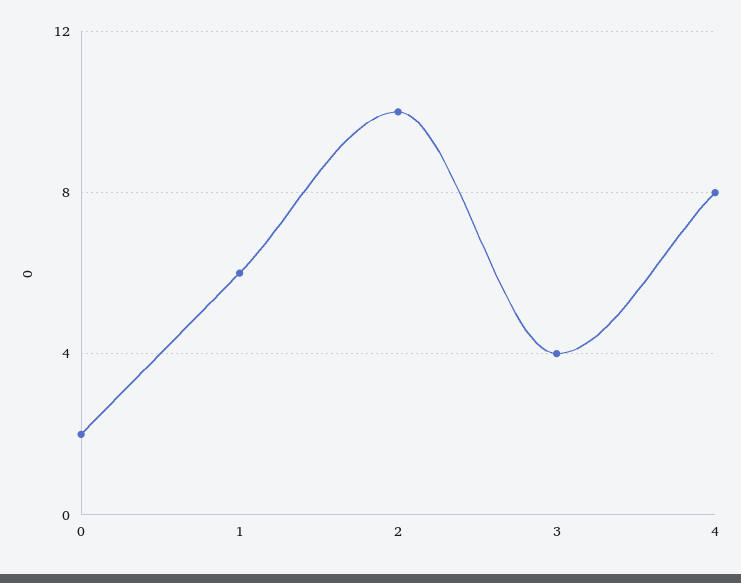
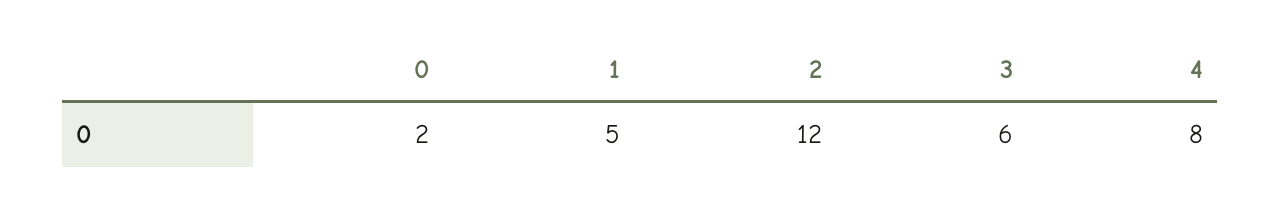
  {
    "0": 2,
-   "1": 6,
+   "1": 5,
-   "2": 10,
+   "2": 12,
-   "3": 4,
+   "3": 6,
    "4": 8
  }

